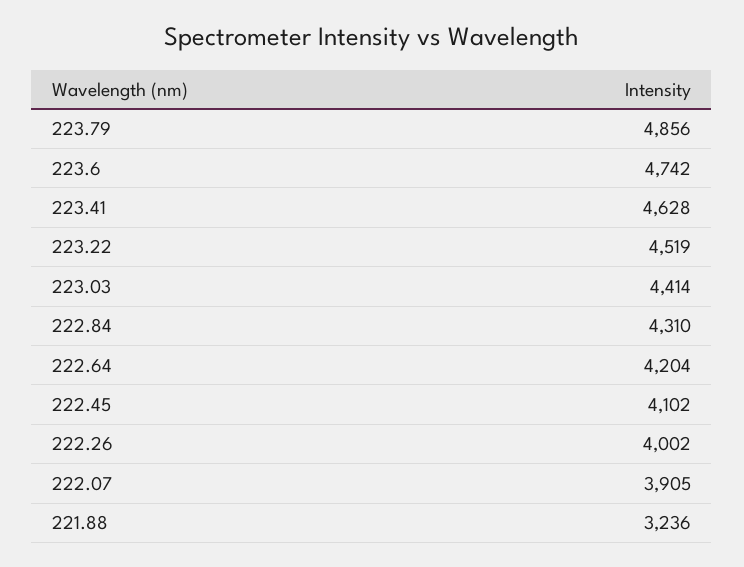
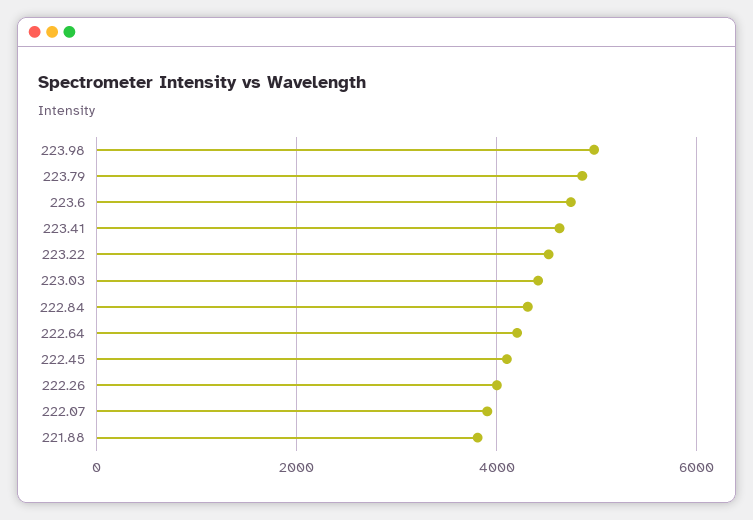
  {
    "223.79": 4856,
    "223.6": 4742,
    "223.41": 4628,
    "223.22": 4519,
    "223.03": 4414,
    "222.84": 4310,
    "222.64": 4204,
    "222.45": 4102,
    "222.26": 4002,
    "222.07": 3905,
-   "221.88": 3236
+   "221.88": 3800,
+   "223.98": 5000
  }

